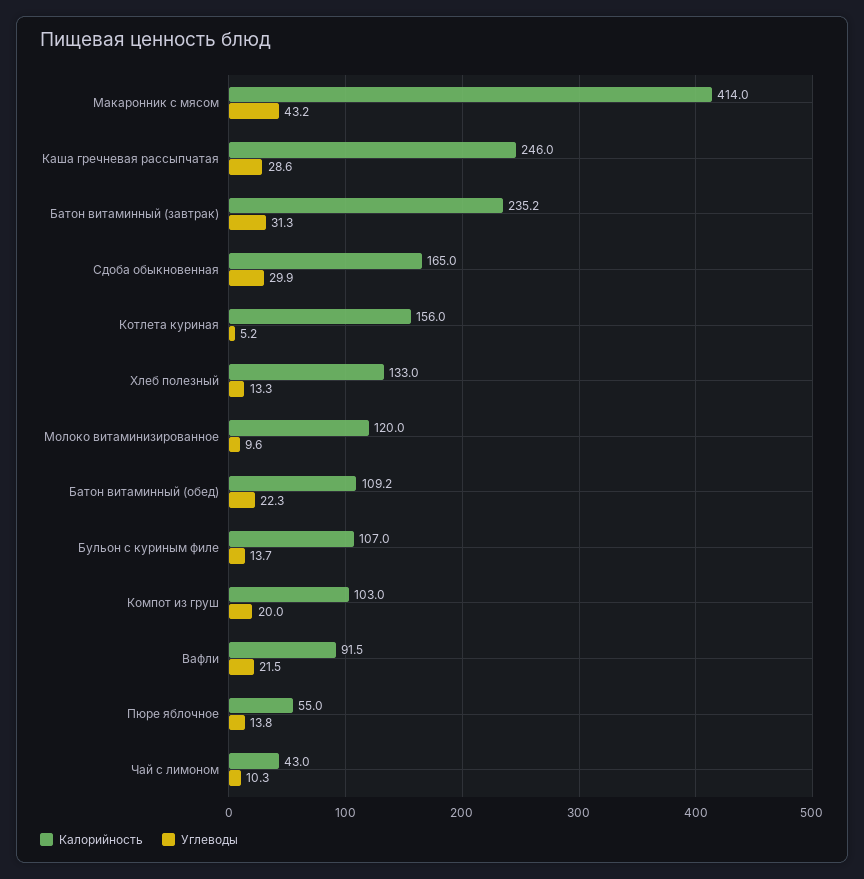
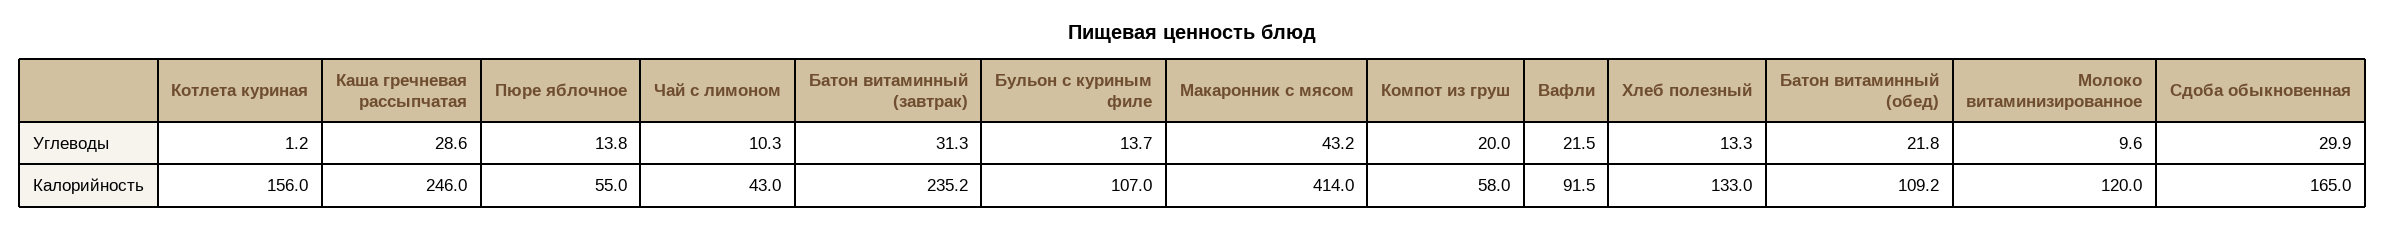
  {
    "Калорийность": {
      "Макаронник с мясом": 414,
      "Каша гречневая рассыпчатая": 246,
      "Батон витаминный (завтрак)": 235.2,
      "Сдоба обыкновенная": 165,
      "Котлета куриная": 156,
      "Хлеб полезный": 133,
      "Молоко витаминизированное": 120,
      "Батон витаминный (обед)": 109.2,
      "Бульон с куриным филе": 107,
-     "Компот из груш": 103,
+     "Компот из груш": 58,
      "Вафли": 91.5,
      "Пюре яблочное": 55,
      "Чай с лимоном": 43
    },
    "Углеводы": {
      "Макаронник с мясом": 43.2,
      "Каша гречневая рассыпчатая": 28.6,
      "Батон витаминный (завтрак)": 31.3,
      "Сдоба обыкновенная": 29.9,
-     "Котлета куриная": 5.2,
+     "Котлета куриная": 1.2,
      "Хлеб полезный": 13.3,
      "Молоко витаминизированное": 9.6,
-     "Батон витаминный (обед)": 22.3,
+     "Батон витаминный (обед)": 21.8,
      "Бульон с куриным филе": 13.7,
      "Компот из груш": 20,
      "Вафли": 21.5,
      "Пюре яблочное": 13.8,
      "Чай с лимоном": 10.3
    }
  }

